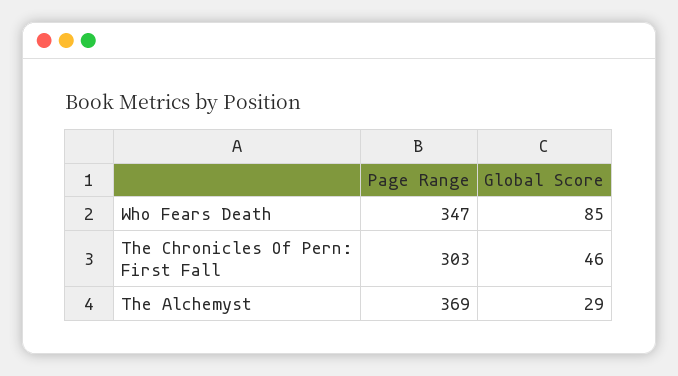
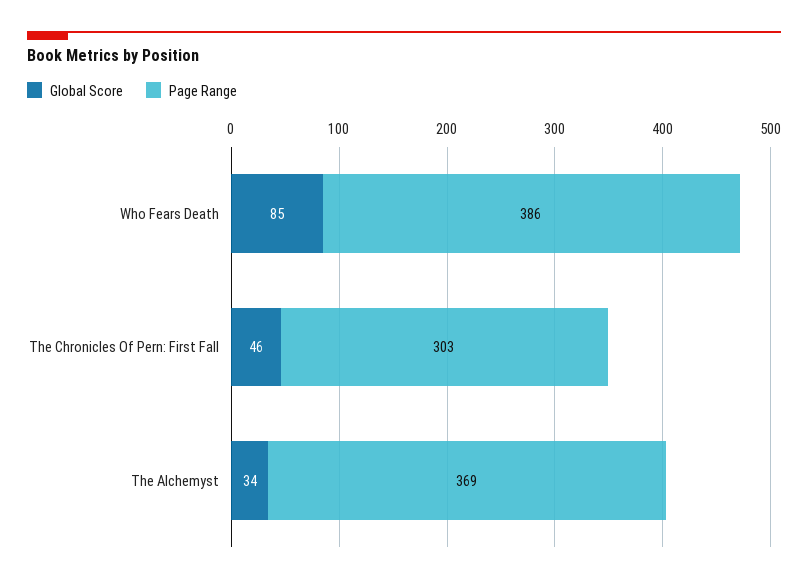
  {
    "Page Range": {
-     "Who Fears Death": 347,
+     "Who Fears Death": 386,
      "The Chronicles Of Pern: First Fall": 303,
      "The Alchemyst": 369
    },
    "Global Score": {
      "Who Fears Death": 85,
      "The Chronicles Of Pern: First Fall": 46,
-     "The Alchemyst": 29
+     "The Alchemyst": 34
    }
  }

